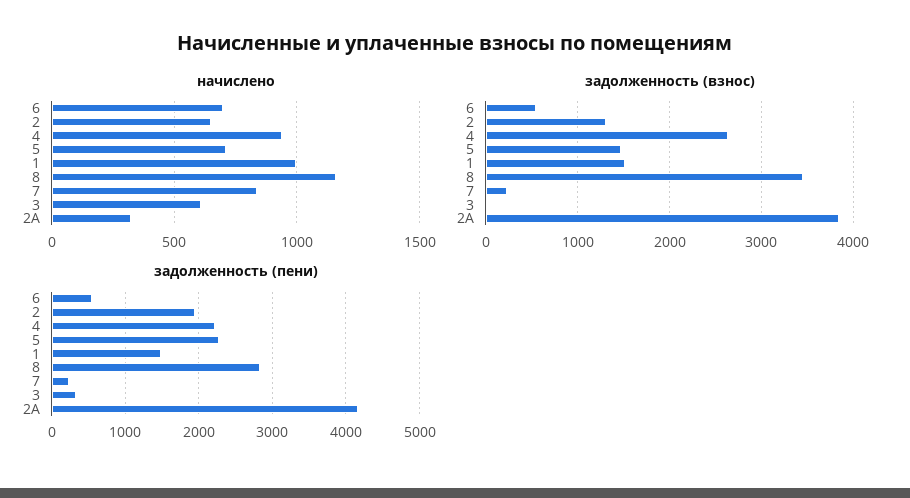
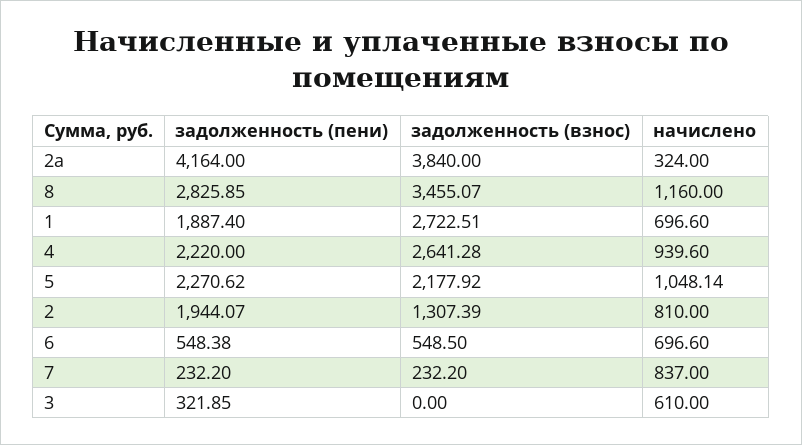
  {
    "начислено": {
      "6": 696.6,
-     "2": 650,
+     "2": 810,
      "4": 939.6,
-     "5": 700,
+     "5": 1048.14,
-     "1": 1000,
+     "1": 696.6,
      "8": 1160,
      "7": 837,
      "3": 610,
      "2А": 324
    },
    "задолженность (взнос)": {
      "6": 548.5,
      "2": 1307.39,
      "4": 2641.28,
-     "5": 1500,
+     "5": 2177.92,
-     "1": 1500,
+     "1": 2722.51,
      "8": 3455.07,
      "7": 232.2,
      "3": 0,
      "2А": 3840
    },
    "задолженность (пени)": {
      "6": 548.38,
      "2": 1944.07,
      "4": 2220,
      "5": 2270.62,
-     "1": 1500,
+     "1": 1887.4,
      "8": 2825.85,
      "7": 232.2,
      "3": 321.85,
      "2А": 4164
    }
  }

